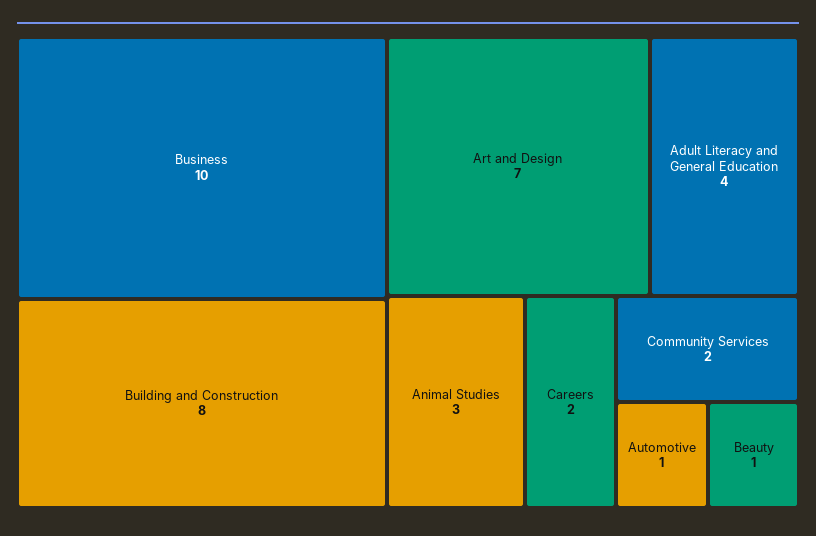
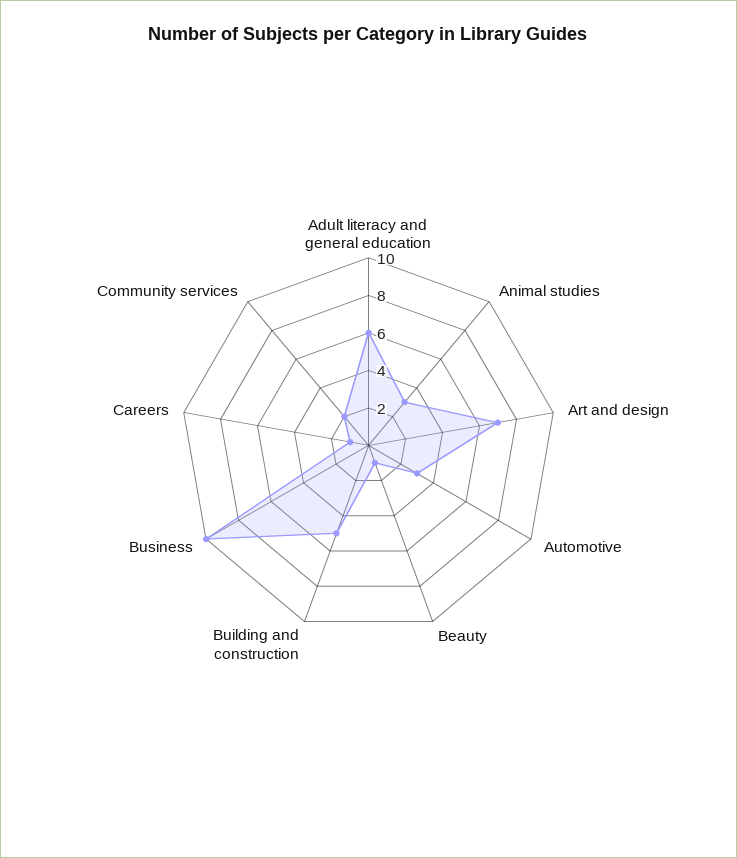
  {
    "Business": 10,
-   "Building and Construction": 8,
+   "Building and Construction": 5,
    "Art and Design": 7,
-   "Adult Literacy and General Education": 4,
+   "Adult Literacy and General Education": 6,
    "Animal Studies": 3,
-   "Careers": 2,
+   "Careers": 1,
    "Community Services": 2,
-   "Automotive": 1,
+   "Automotive": 3,
    "Beauty": 1
  }

